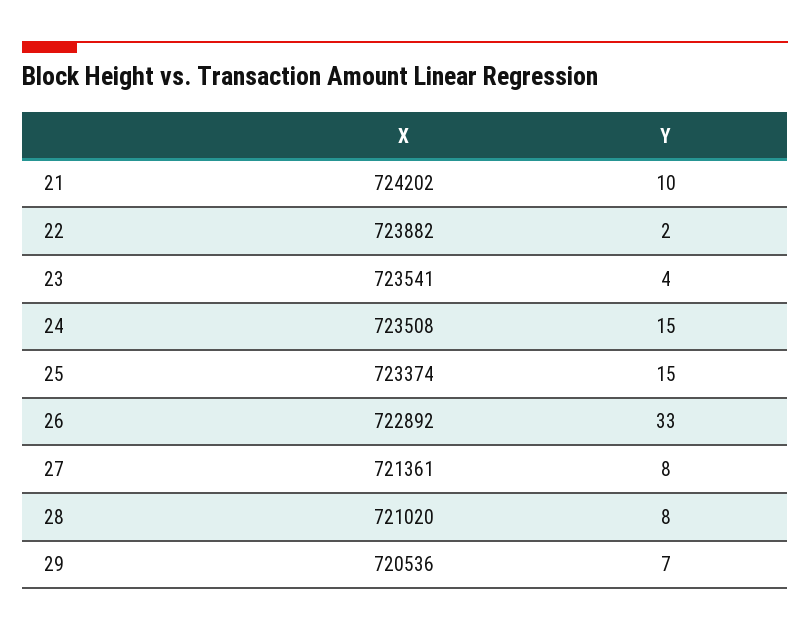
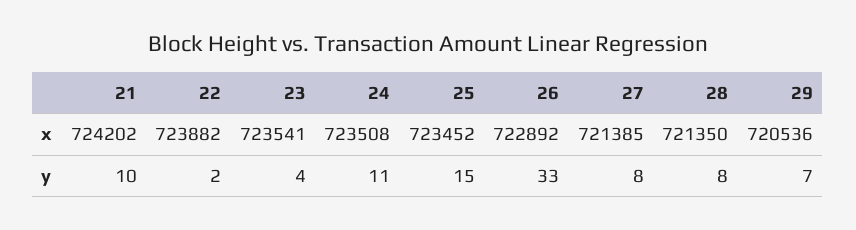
  {
    "X": {
      "21": 724202,
      "22": 723882,
      "23": 723541,
      "24": 723508,
-     "25": 723374,
+     "25": 723452,
      "26": 722892,
-     "27": 721361,
+     "27": 721385,
-     "28": 721020,
+     "28": 721350,
      "29": 720536
    },
    "Y": {
      "21": 10,
      "22": 2,
      "23": 4,
-     "24": 15,
+     "24": 11,
      "25": 15,
      "26": 33,
      "27": 8,
      "28": 8,
      "29": 7
    }
  }

